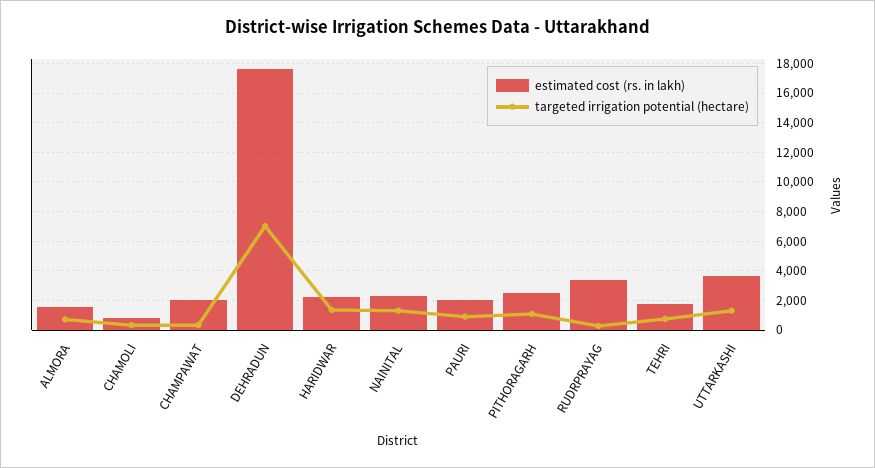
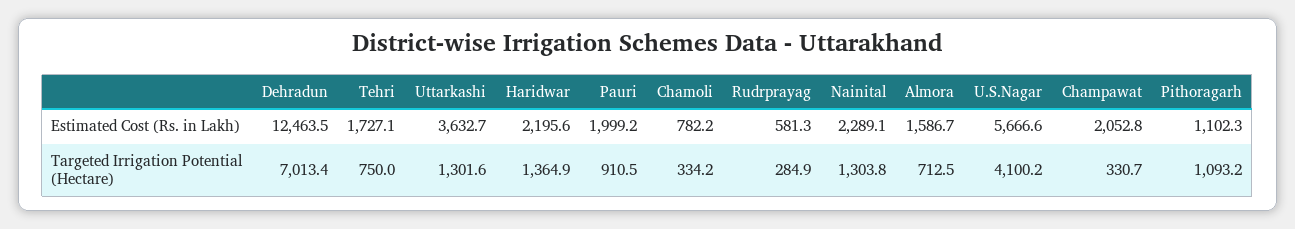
  {
    "estimated cost (rs. in lakh)": {
      "ALMORA": 1586.7,
      "CHAMOLI": 782.2,
      "CHAMPAWAT": 2052.8,
-     "DEHRADUN": 17500,
+     "DEHRADUN": 12463.5,
      "HARIDWAR": 2195.6,
      "NAINITAL": 2289.1,
      "PAURI": 1999.2,
-     "PITHORAGARH": 2500,
+     "PITHORAGARH": 1102.3,
-     "RUDRPRAYAG": 3500,
+     "RUDRPRAYAG": 581.3,
      "TEHRI": 1727.1,
-     "UTTARKASHI": 3632.7
+     "UTTARKASHI": 3632.7,
+     "U.S.Nagar": 5666.6
    },
    "targeted irrigation potential (hectare)": {
      "ALMORA": 712.5,
      "CHAMOLI": 334.2,
      "CHAMPAWAT": 330.7,
      "DEHRADUN": 7013.4,
      "HARIDWAR": 1364.9,
      "NAINITAL": 1303.8,
      "PAURI": 910.5,
      "PITHORAGARH": 1093.2,
      "RUDRPRAYAG": 284.9,
      "TEHRI": 750,
-     "UTTARKASHI": 1301.6
+     "UTTARKASHI": 1301.6,
+     "U.S.Nagar": 4100.2
    }
  }

